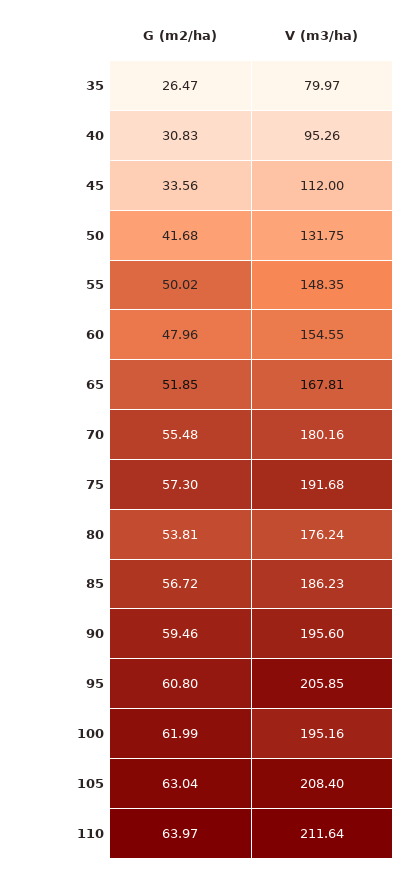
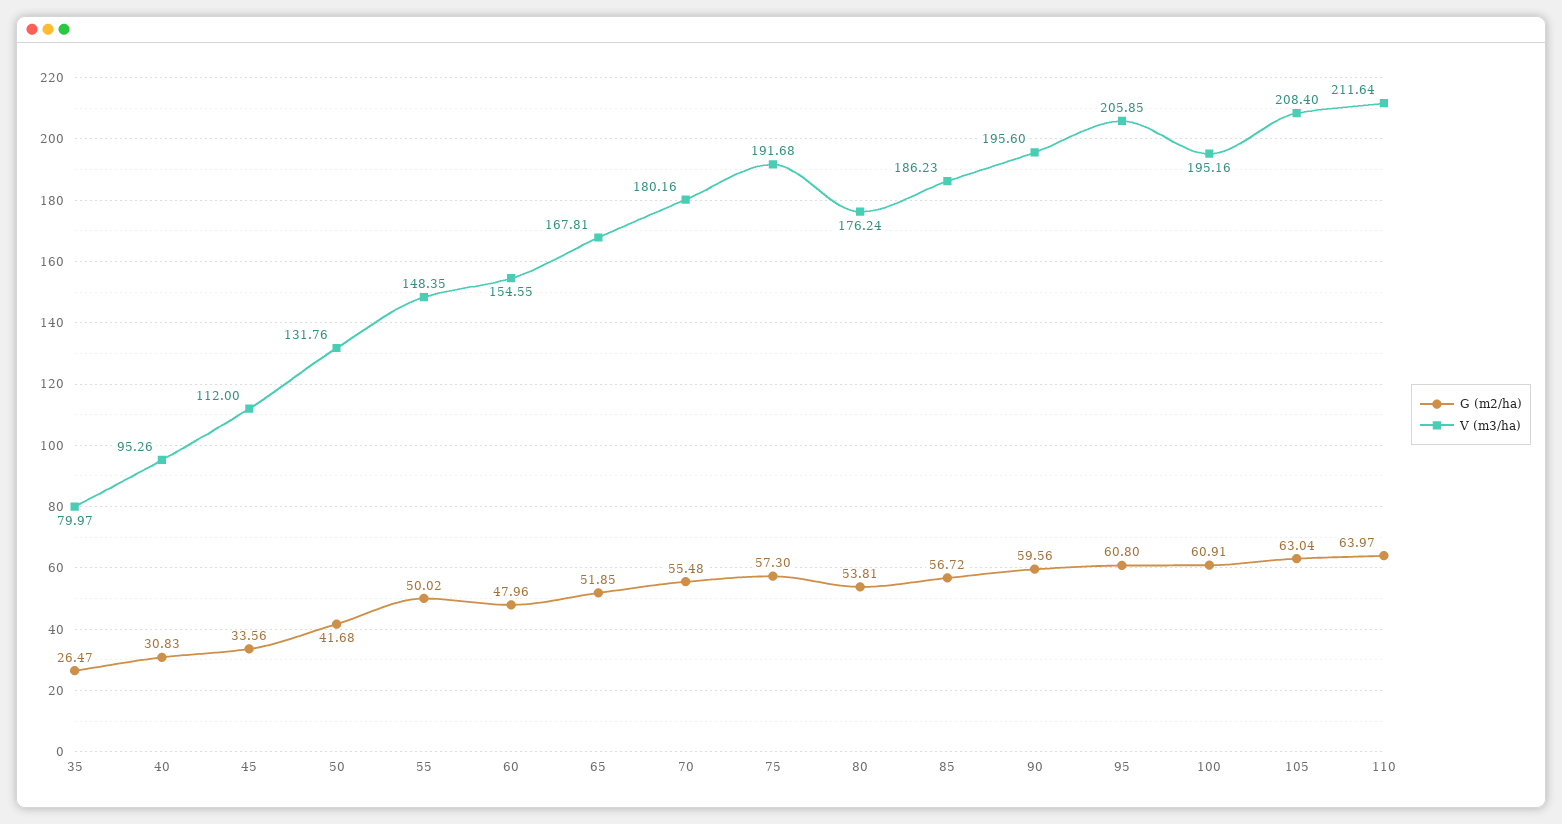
  {
    "G (m2/ha)": {
      "35": 26.47,
      "40": 30.83,
      "45": 33.56,
      "50": 41.68,
      "55": 50.02,
      "60": 47.96,
      "65": 51.85,
      "70": 55.48,
      "75": 57.3,
      "80": 53.81,
      "85": 56.72,
-     "90": 59.46,
+     "90": 59.56,
      "95": 60.8,
-     "100": 61.99,
+     "100": 60.91,
      "105": 63.04,
      "110": 63.97
    },
    "V (m3/ha)": {
      "35": 79.97,
      "40": 95.26,
      "45": 112,
-     "50": 131.75,
+     "50": 131.76,
      "55": 148.35,
      "60": 154.55,
      "65": 167.81,
      "70": 180.16,
      "75": 191.68,
      "80": 176.24,
      "85": 186.23,
      "90": 195.6,
      "95": 205.85,
      "100": 195.16,
      "105": 208.4,
      "110": 211.64
    }
  }

